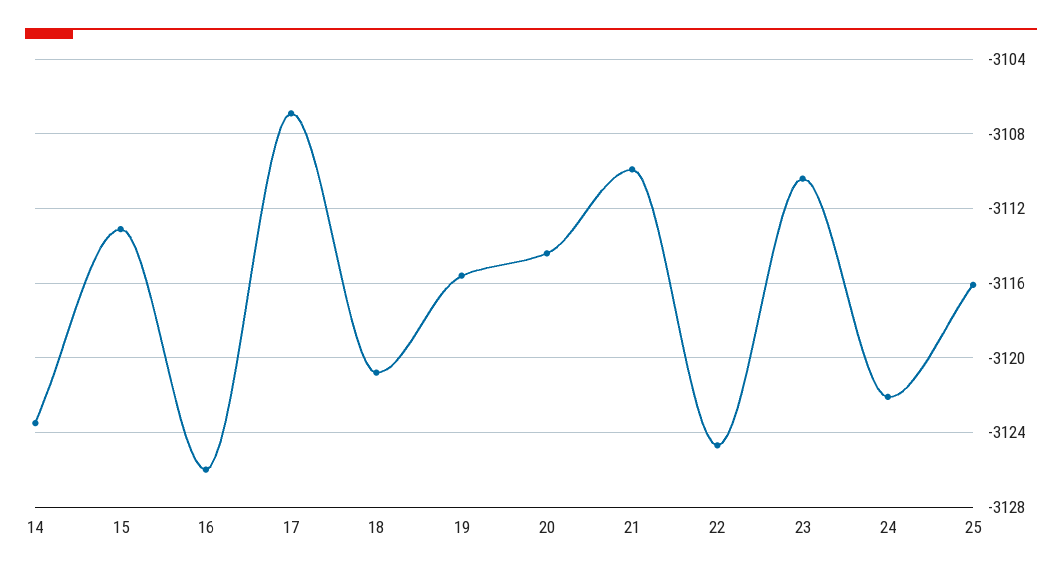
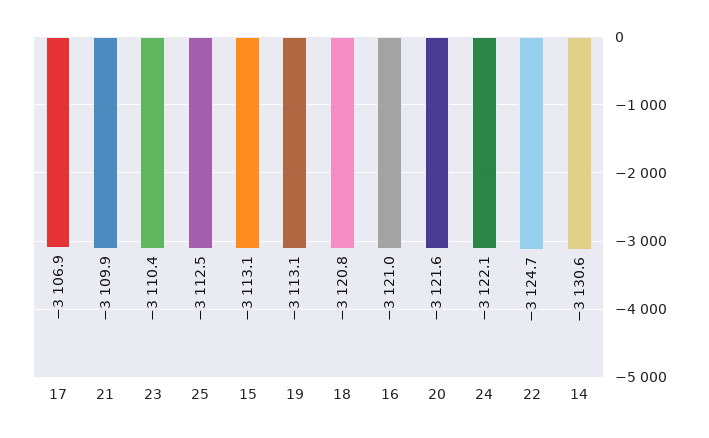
  {
-   "14": -3123.5,
+   "14": -3130.6,
    "15": -3113.1,
-   "16": -3126,
+   "16": -3121,
    "17": -3106.9,
    "18": -3120.8,
-   "19": -3115.5,
+   "19": -3113.1,
-   "20": -3114.5,
+   "20": -3121.6,
    "21": -3109.9,
    "22": -3124.7,
    "23": -3110.4,
    "24": -3122.1,
-   "25": -3116
+   "25": -3112.5
  }

